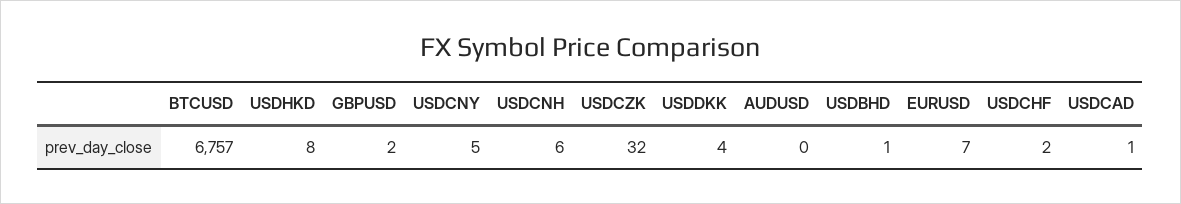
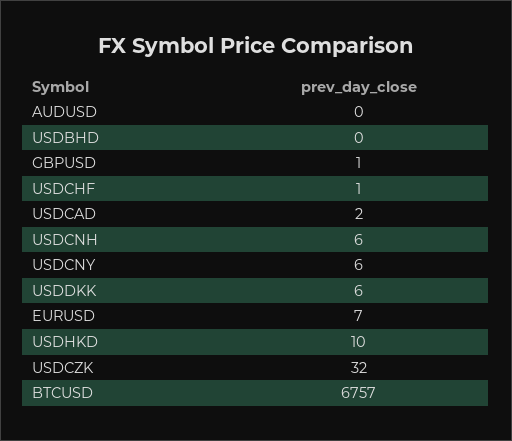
  {
    "BTCUSD": 6757,
-   "USDHKD": 8,
+   "USDHKD": 10,
-   "GBPUSD": 2,
+   "GBPUSD": 1,
-   "USDCNY": 5,
+   "USDCNY": 6,
    "USDCNH": 6,
    "USDCZK": 32,
-   "USDDKK": 4,
+   "USDDKK": 6,
    "AUDUSD": 0,
-   "USDBHD": 1,
+   "USDBHD": 0,
    "EURUSD": 7,
-   "USDCHF": 2,
+   "USDCHF": 1,
-   "USDCAD": 1
+   "USDCAD": 2
  }

